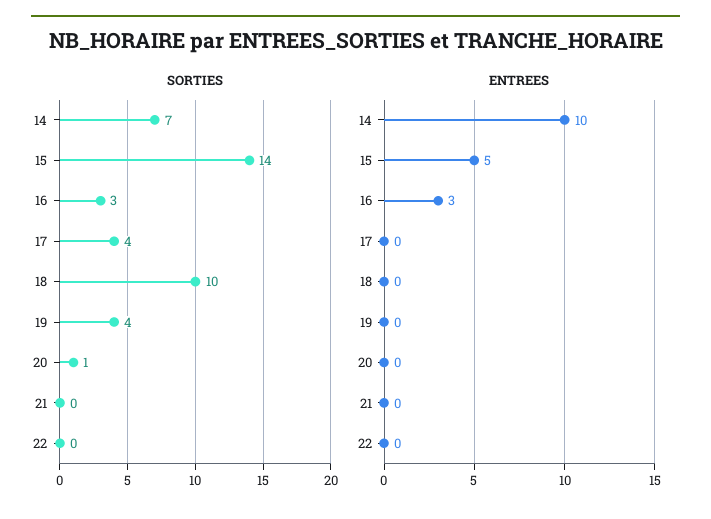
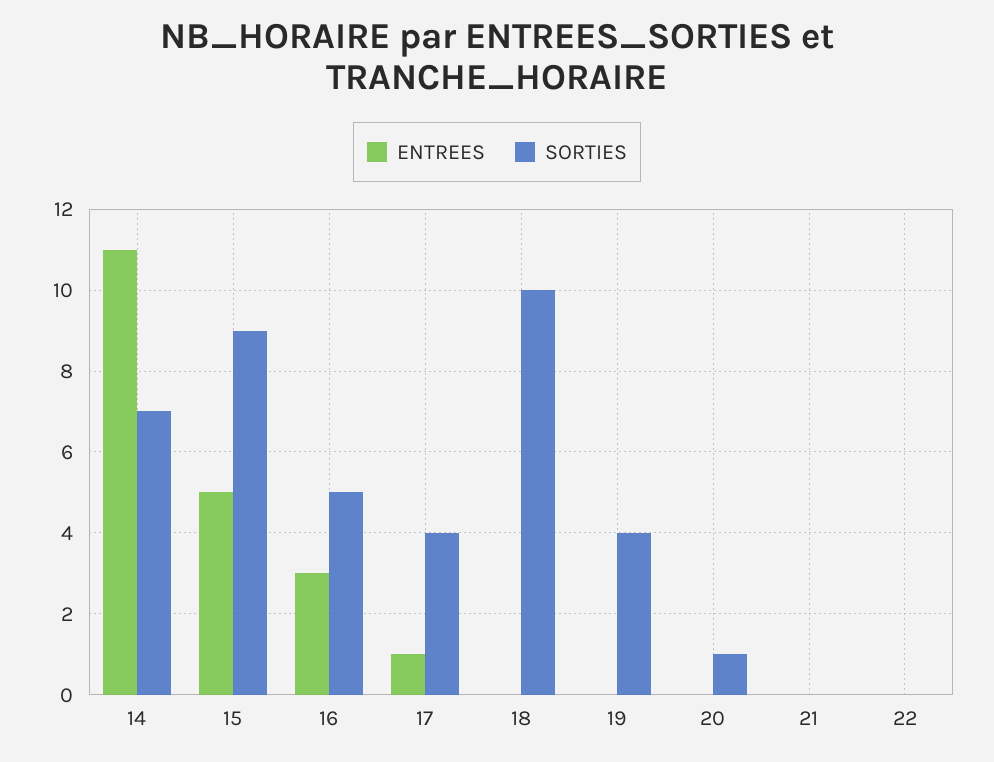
  {
    "SORTIES": {
      "14": 7,
-     "15": 14,
+     "15": 9,
-     "16": 3,
+     "16": 5,
      "17": 4,
      "18": 10,
      "19": 4,
      "20": 1,
      "21": 0,
      "22": 0
    },
    "ENTREES": {
-     "14": 10,
+     "14": 11,
      "15": 5,
      "16": 3,
-     "17": 0,
+     "17": 1,
      "18": 0,
      "19": 0,
      "20": 0,
      "21": 0,
      "22": 0
    }
  }

